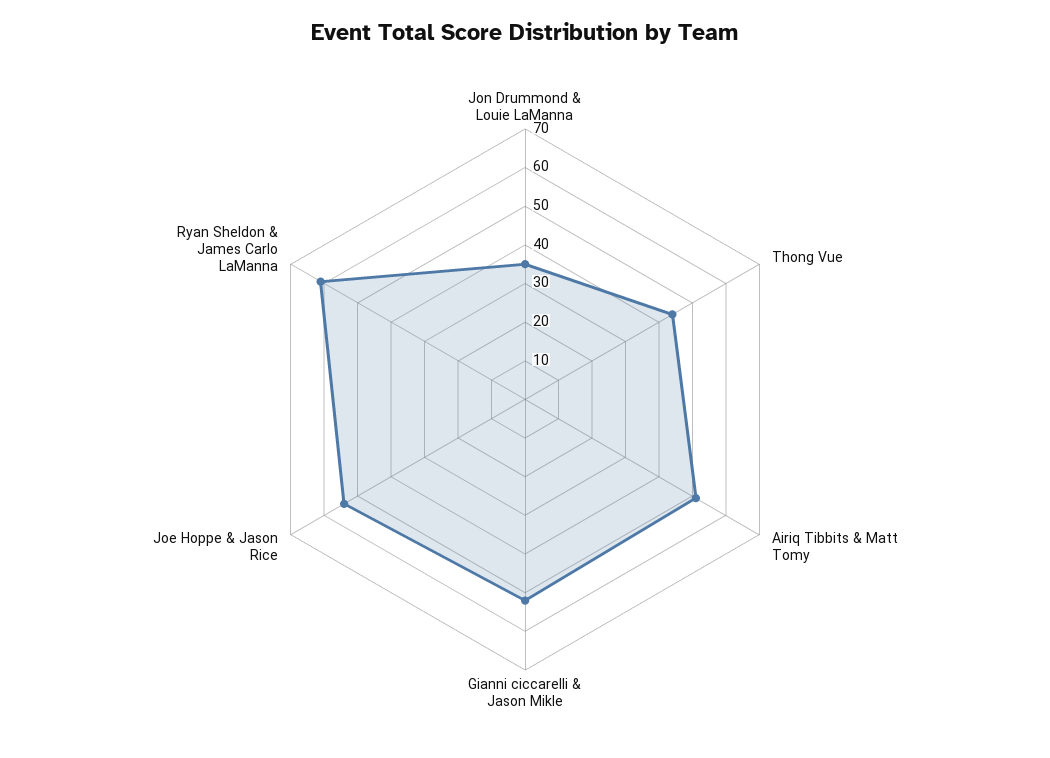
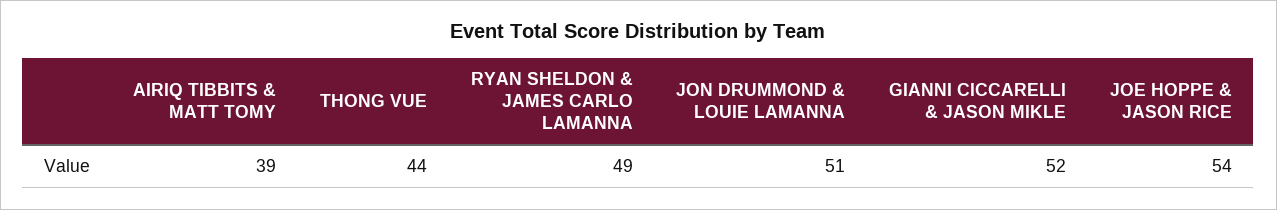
  {
-   "Jon Drummond & Louie LaManna": 35,
+   "Jon Drummond & Louie LaManna": 51,
    "Thong Vue": 44,
-   "Airiq Tibbits & Matt Tomy": 50,
+   "Airiq Tibbits & Matt Tomy": 39,
    "Gianni ciccarelli & Jason Mikle": 52,
    "Joe Hoppe & Jason Rice": 54,
-   "Ryan Sheldon & James Carlo LaManna": 60
+   "Ryan Sheldon & James Carlo LaManna": 49
  }

